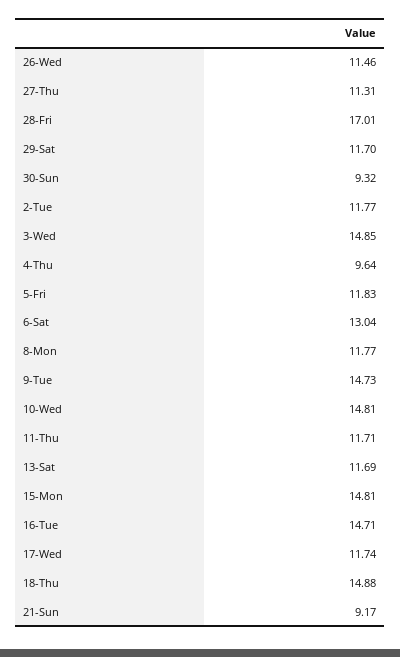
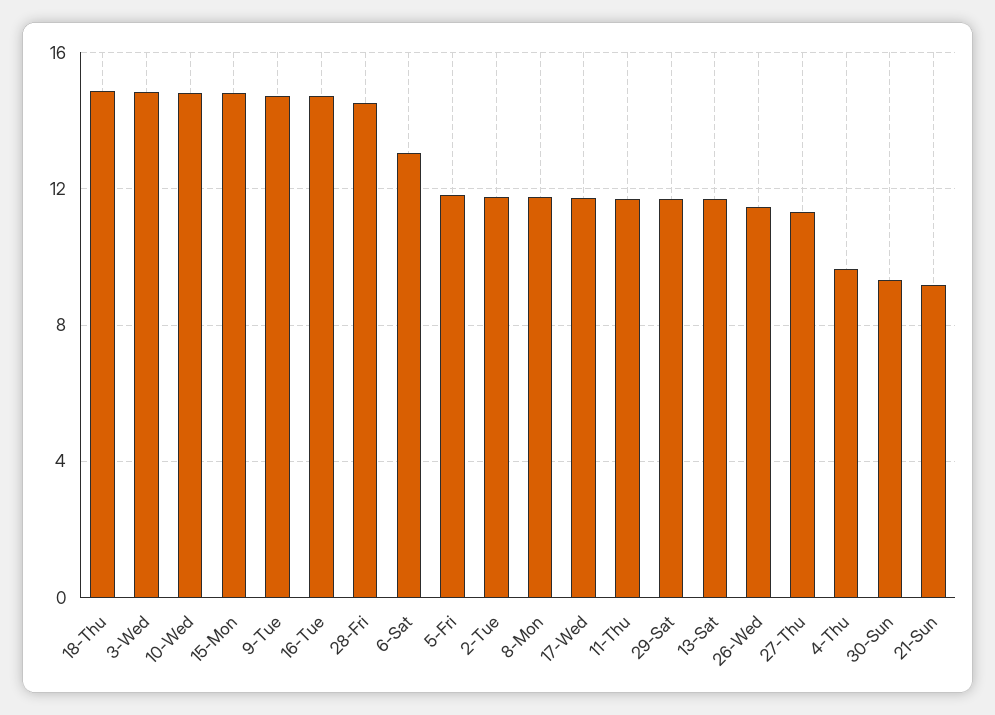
  {
    "26-Wed": 11.46,
    "27-Thu": 11.31,
-   "28-Fri": 17.01,
+   "28-Fri": 14.5,
    "29-Sat": 11.7,
    "30-Sun": 9.32,
    "2-Tue": 11.77,
    "3-Wed": 14.85,
    "4-Thu": 9.64,
    "5-Fri": 11.83,
    "6-Sat": 13.04,
    "8-Mon": 11.77,
    "9-Tue": 14.73,
    "10-Wed": 14.81,
    "11-Thu": 11.71,
    "13-Sat": 11.69,
    "15-Mon": 14.81,
    "16-Tue": 14.71,
    "17-Wed": 11.74,
    "18-Thu": 14.88,
    "21-Sun": 9.17
  }

